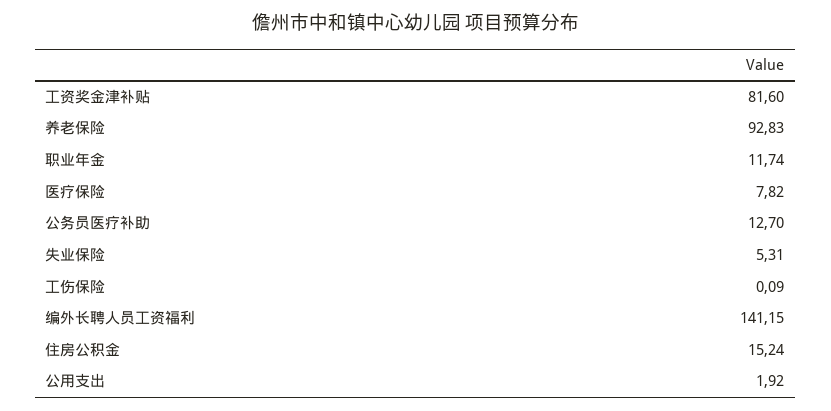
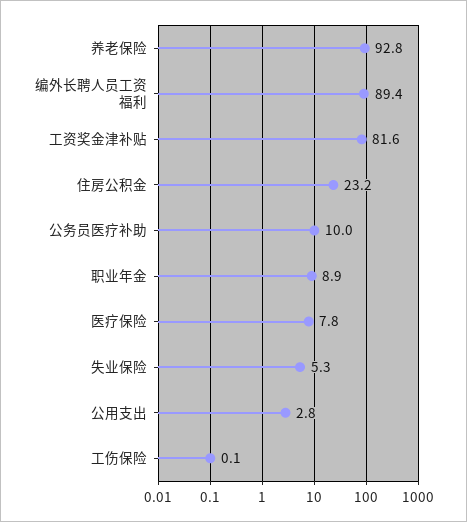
  {
    "工资奖金津补贴": 81.6,
    "养老保险": 92.83,
-   "职业年金": 11.74,
+   "职业年金": 8.9,
    "医疗保险": 7.82,
-   "公务员医疗补助": 12.7,
+   "公务员医疗补助": 10,
    "失业保险": 5.31,
    "工伤保险": 0.09,
-   "编外长聘人员工资福利": 141.15,
+   "编外长聘人员工资福利": 89.4,
-   "住房公积金": 15.24,
+   "住房公积金": 23.2,
-   "公用支出": 1.92
+   "公用支出": 2.8
  }

